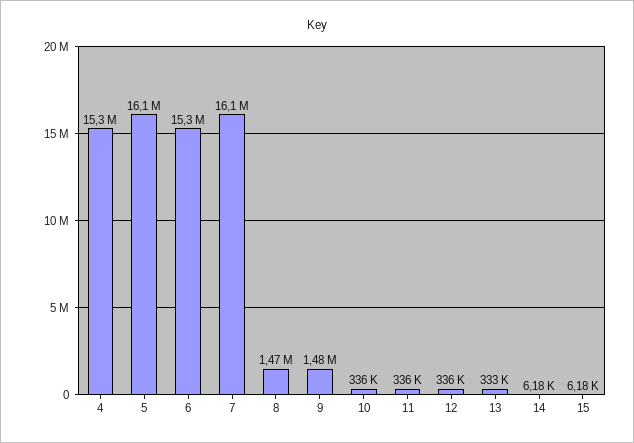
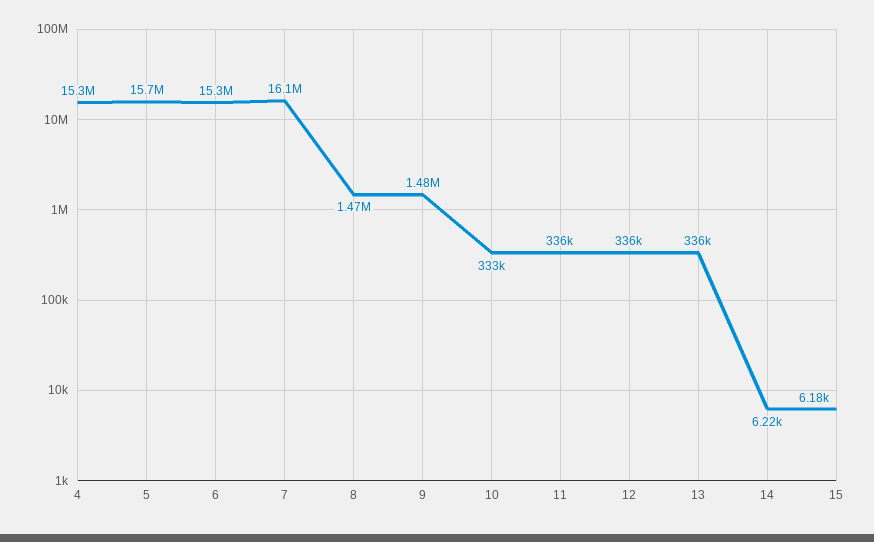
  {
    "4": 15300000,
-   "5": 16100000,
+   "5": 15700000,
    "6": 15300000,
    "7": 16100000,
    "8": 1470000,
    "9": 1480000,
-   "10": 336000,
+   "10": 333000,
    "11": 336000,
    "12": 336000,
-   "13": 333000,
+   "13": 336000,
-   "14": 6180,
+   "14": 6220,
    "15": 6180
  }

